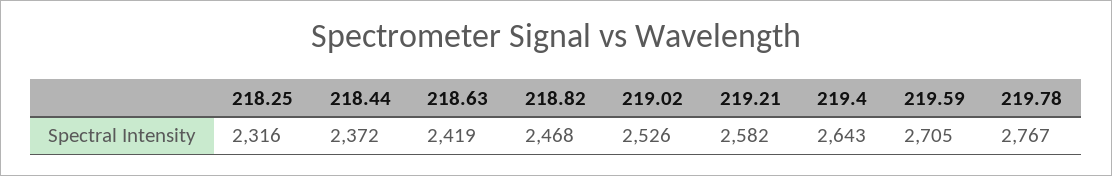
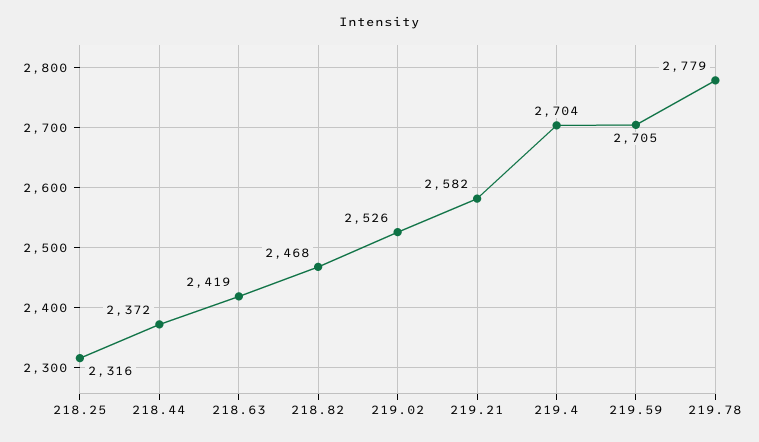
  {
    "218.25": 2316,
    "218.44": 2372,
    "218.63": 2419,
    "218.82": 2468,
    "219.02": 2526,
    "219.21": 2582,
-   "219.4": 2643,
+   "219.4": 2704,
    "219.59": 2705,
-   "219.78": 2767
+   "219.78": 2779
  }

